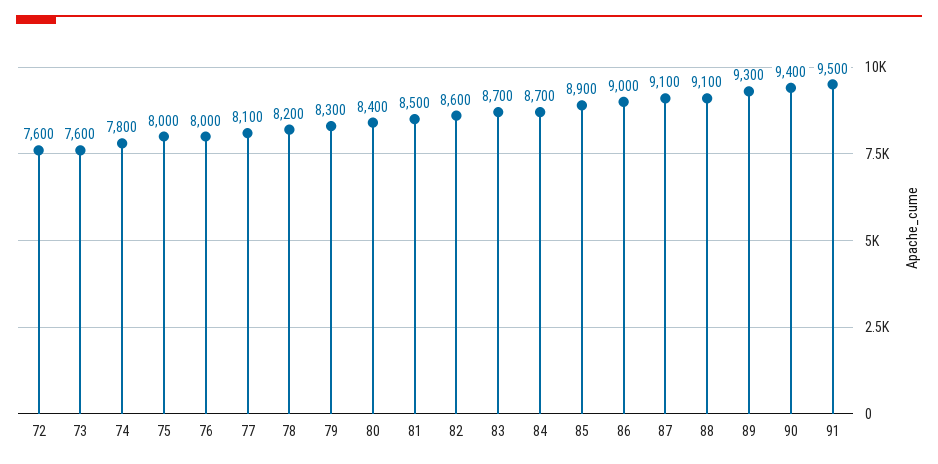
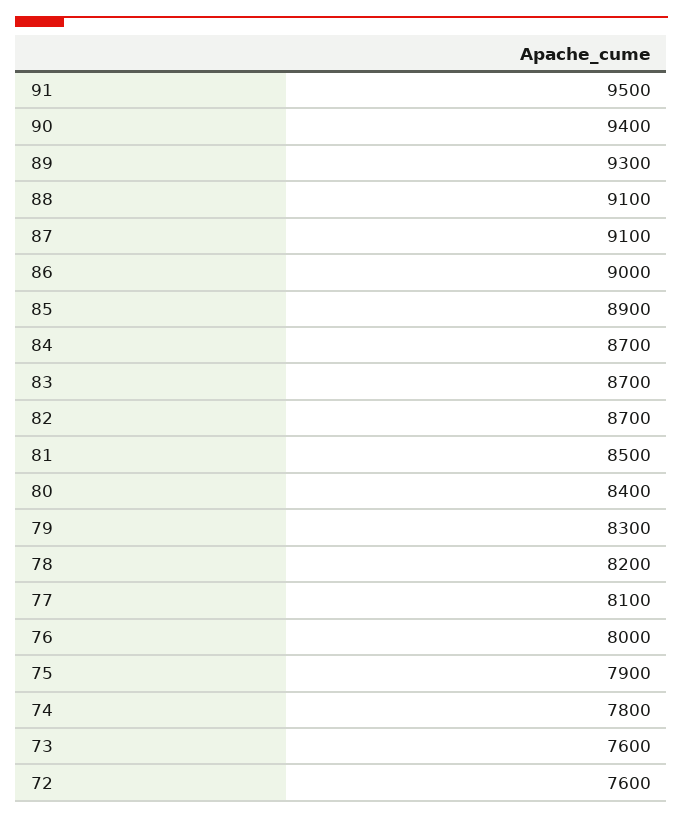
  {
    "72": 7600,
    "73": 7600,
    "74": 7800,
-   "75": 8000,
+   "75": 7900,
    "76": 8000,
    "77": 8100,
    "78": 8200,
    "79": 8300,
    "80": 8400,
    "81": 8500,
-   "82": 8600,
+   "82": 8700,
    "83": 8700,
    "84": 8700,
    "85": 8900,
    "86": 9000,
    "87": 9100,
    "88": 9100,
    "89": 9300,
    "90": 9400,
    "91": 9500
  }

